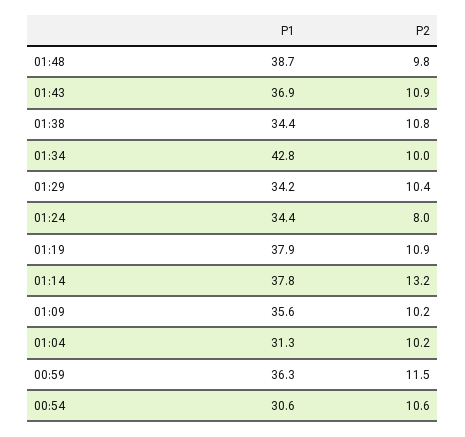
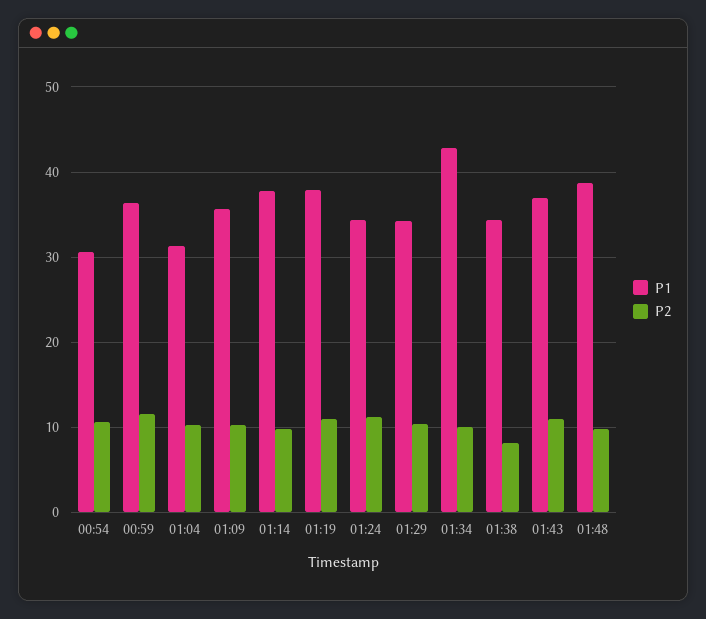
  {
    "P1": {
      "01:48": 38.7,
      "01:43": 36.9,
      "01:38": 34.4,
      "01:34": 42.8,
      "01:29": 34.2,
      "01:24": 34.4,
      "01:19": 37.9,
      "01:14": 37.8,
      "01:09": 35.6,
      "01:04": 31.3,
      "00:59": 36.3,
      "00:54": 30.6
    },
    "P2": {
      "01:48": 9.8,
      "01:43": 10.9,
-     "01:38": 10.8,
+     "01:38": 8,
      "01:34": 10,
      "01:29": 10.4,
-     "01:24": 8,
+     "01:24": 11,
      "01:19": 10.9,
-     "01:14": 13.2,
+     "01:14": 10,
      "01:09": 10.2,
      "01:04": 10.2,
      "00:59": 11.5,
      "00:54": 10.6
    }
  }

